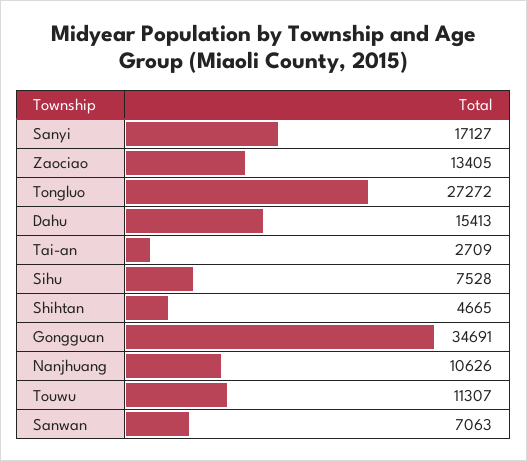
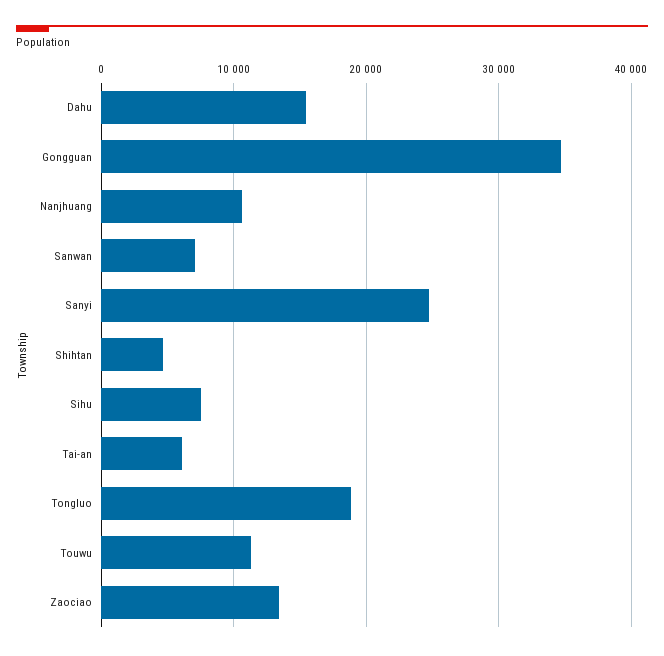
  {
-   "Sanyi": 17127,
+   "Sanyi": 25000,
    "Zaociao": 13405,
-   "Tongluo": 27272,
+   "Tongluo": 19000,
    "Dahu": 15413,
-   "Tai-an": 2709,
+   "Tai-an": 6000,
    "Sihu": 7528,
    "Shihtan": 4665,
    "Gongguan": 34691,
    "Nanjhuang": 10626,
    "Touwu": 11307,
    "Sanwan": 7063
  }

